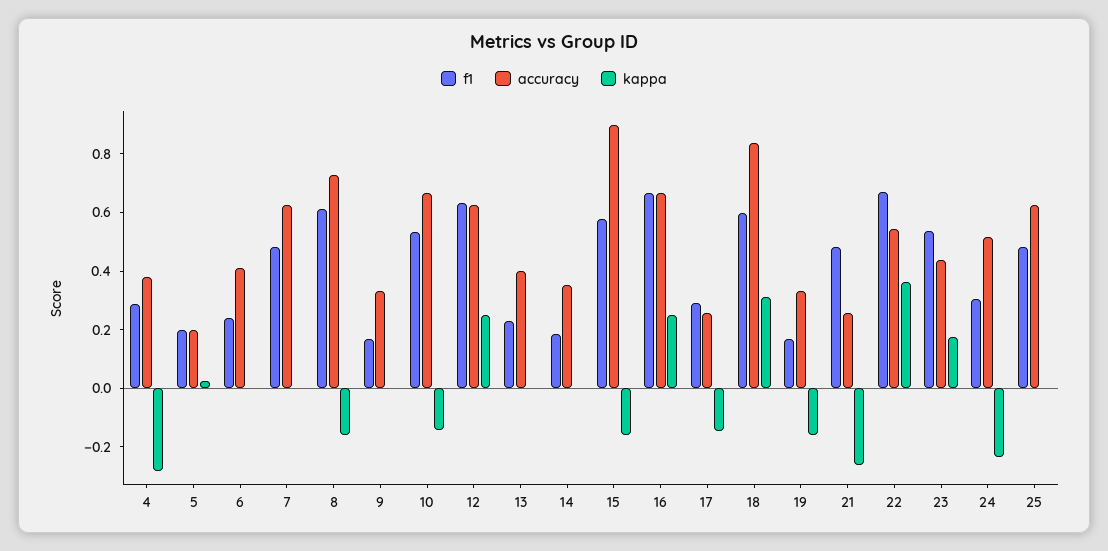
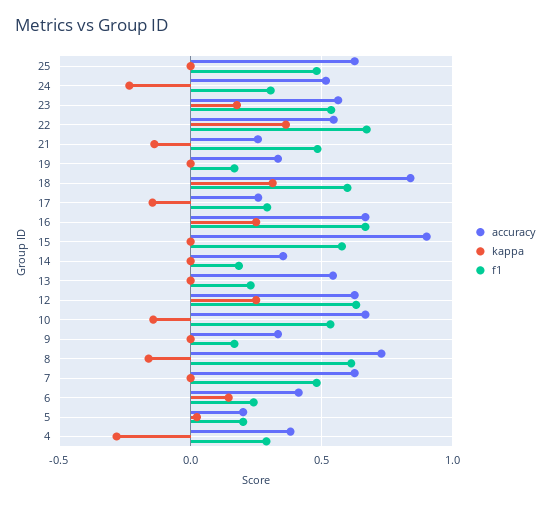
  {
    "f1": {
      "4": 0.3,
      "5": 0.2,
      "6": 0.25,
      "7": 0.5,
      "8": 0.6,
      "9": 0.15,
      "10": 0.55,
      "12": 0.65,
      "13": 0.25,
      "14": 0.2,
      "15": 0.6,
      "16": 0.65,
      "17": 0.3,
      "18": 0.6,
      "19": 0.15,
      "21": 0.5,
      "22": 0.65,
      "23": 0.55,
      "24": 0.3,
      "25": 0.5
    },
    "accuracy": {
      "4": 0.4,
      "5": 0.2,
      "6": 0.4,
      "7": 0.65,
      "8": 0.75,
      "9": 0.35,
      "10": 0.65,
      "12": 0.65,
-     "13": 0.4,
+     "13": 0.55,
      "14": 0.35,
      "15": 0.9,
      "16": 0.65,
      "17": 0.25,
      "18": 0.85,
      "19": 0.35,
      "21": 0.25,
      "22": 0.55,
-     "23": 0.45,
+     "23": 0.55,
      "24": 0.5,
      "25": 0.65
    },
    "kappa": {
      "4": -0.3,
      "5": 0,
-     "6": 0,
+     "6": 0.15,
      "7": 0,
      "8": -0.15,
      "9": 0,
      "10": -0.15,
      "12": 0.25,
      "13": 0,
      "14": 0,
-     "15": -0.15,
+     "15": 0,
      "16": 0.25,
      "17": -0.15,
      "18": 0.3,
-     "19": -0.15,
+     "19": 0,
-     "21": -0.25,
+     "21": -0.15,
      "22": 0.35,
      "23": 0.2,
      "24": -0.25,
      "25": 0
    }
  }

